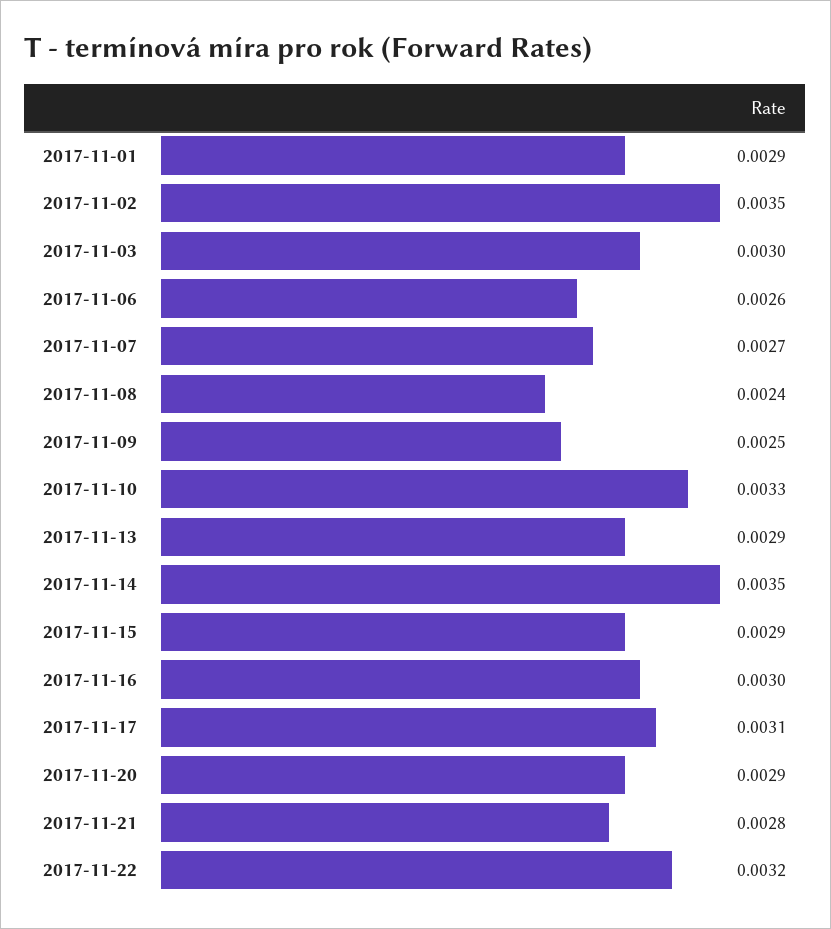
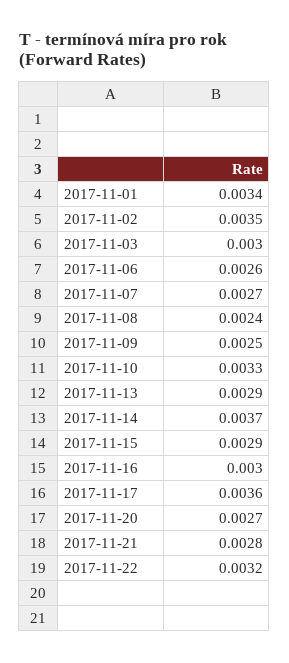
  {
-   "2017-11-01": 0.0029,
+   "2017-11-01": 0.0034,
    "2017-11-02": 0.0035,
    "2017-11-03": 0.003,
    "2017-11-06": 0.0026,
    "2017-11-07": 0.0027,
    "2017-11-08": 0.0024,
    "2017-11-09": 0.0025,
    "2017-11-10": 0.0033,
    "2017-11-13": 0.0029,
-   "2017-11-14": 0.0035,
+   "2017-11-14": 0.0037,
    "2017-11-15": 0.0029,
    "2017-11-16": 0.003,
-   "2017-11-17": 0.0031,
+   "2017-11-17": 0.0036,
-   "2017-11-20": 0.0029,
+   "2017-11-20": 0.0027,
    "2017-11-21": 0.0028,
    "2017-11-22": 0.0032
  }

